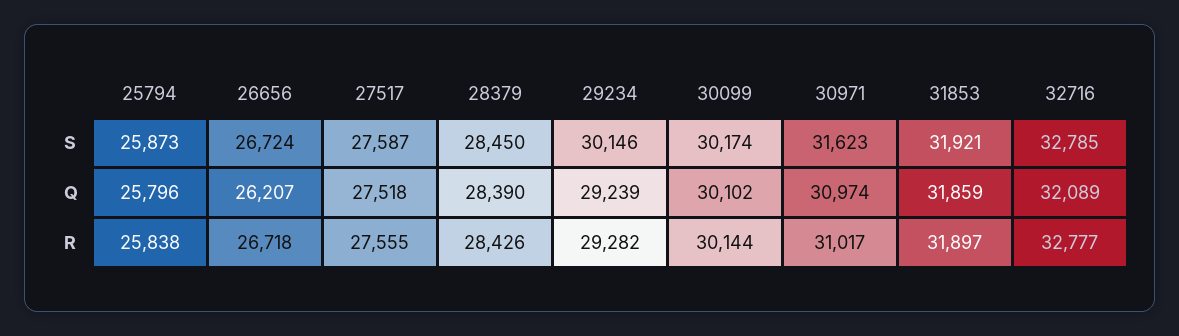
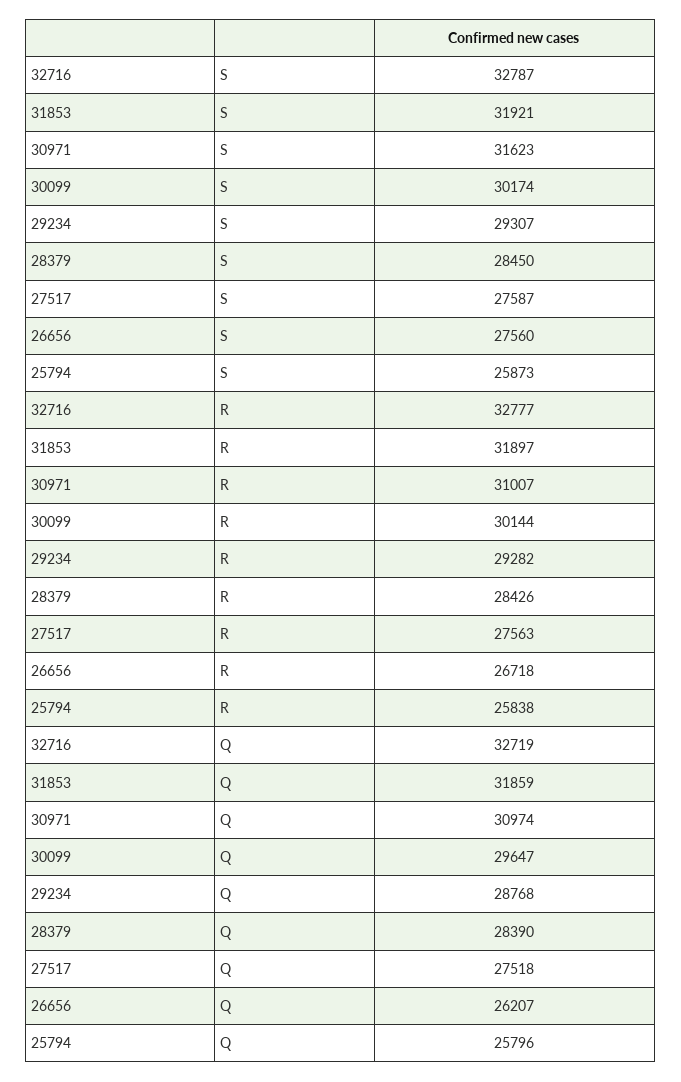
  {
    "25794": {
      "S": 25873,
      "Q": 25796,
      "R": 25838
    },
    "26656": {
-     "S": 26724,
+     "S": 27560,
      "Q": 26207,
      "R": 26718
    },
    "27517": {
      "S": 27587,
      "Q": 27518,
-     "R": 27555
+     "R": 27563
    },
    "28379": {
      "S": 28450,
      "Q": 28390,
      "R": 28426
    },
    "29234": {
-     "S": 30146,
+     "S": 29307,
-     "Q": 29239,
+     "Q": 28768,
      "R": 29282
    },
    "30099": {
      "S": 30174,
-     "Q": 30102,
+     "Q": 29647,
      "R": 30144
    },
    "30971": {
      "S": 31623,
      "Q": 30974,
-     "R": 31017
+     "R": 31007
    },
    "31853": {
      "S": 31921,
      "Q": 31859,
      "R": 31897
    },
    "32716": {
-     "S": 32785,
+     "S": 32787,
-     "Q": 32089,
+     "Q": 32719,
      "R": 32777
    }
  }

